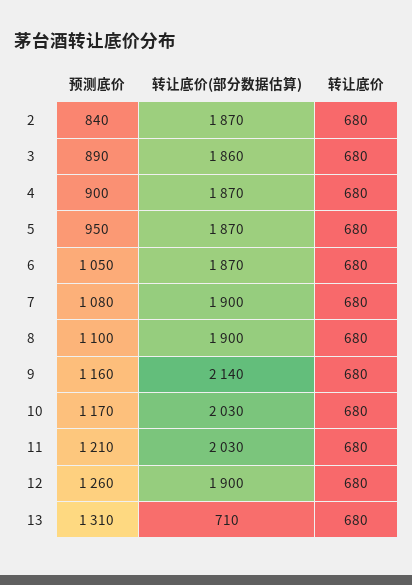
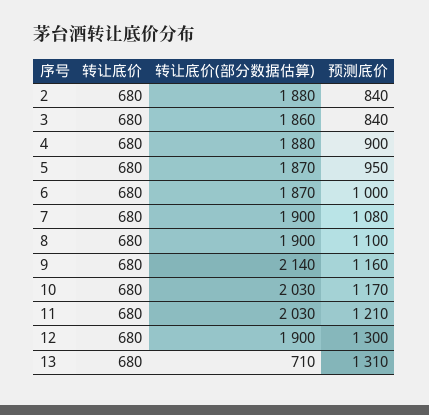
  {
    "预测底价": {
      "2": 840,
-     "3": 890,
+     "3": 840,
      "4": 900,
      "5": 950,
-     "6": 1050,
+     "6": 1000,
      "7": 1080,
      "8": 1100,
      "9": 1160,
      "10": 1170,
      "11": 1210,
-     "12": 1260,
+     "12": 1300,
      "13": 1310
    },
    "转让底价(部分数据估算)": {
-     "2": 1870,
+     "2": 1880,
      "3": 1860,
-     "4": 1870,
+     "4": 1880,
      "5": 1870,
      "6": 1870,
      "7": 1900,
      "8": 1900,
      "9": 2140,
      "10": 2030,
      "11": 2030,
      "12": 1900,
      "13": 710
    },
    "转让底价": {
      "2": 680,
      "3": 680,
      "4": 680,
      "5": 680,
      "6": 680,
      "7": 680,
      "8": 680,
      "9": 680,
      "10": 680,
      "11": 680,
      "12": 680,
      "13": 680
    }
  }

